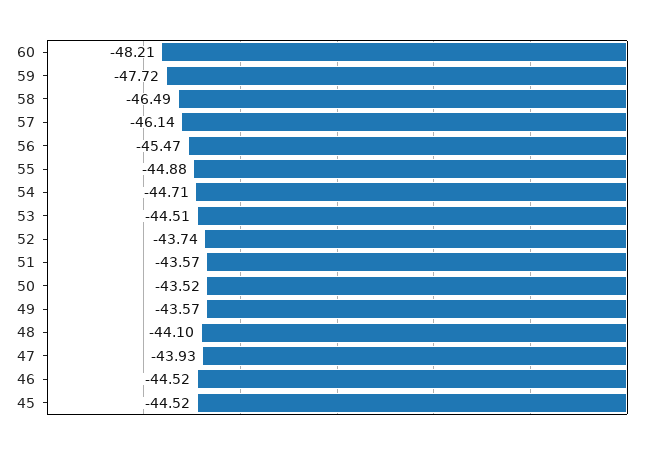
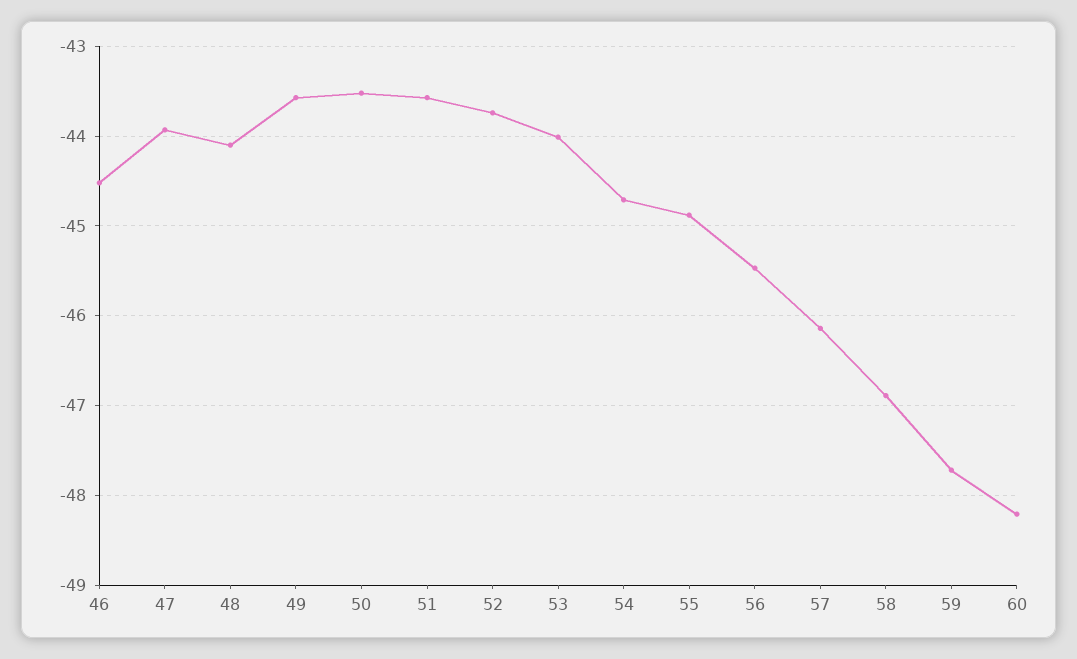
  {
    "60": -48.21,
    "59": -47.72,
-   "58": -46.49,
+   "58": -46.9,
    "57": -46.14,
    "56": -45.47,
    "55": -44.88,
    "54": -44.71,
-   "53": -44.51,
+   "53": -44,
    "52": -43.74,
    "51": -43.57,
    "50": -43.52,
    "49": -43.57,
    "48": -44.1,
    "47": -43.93,
-   "46": -44.52,
+   "46": -44.52
-   "45": -44.52
  }

